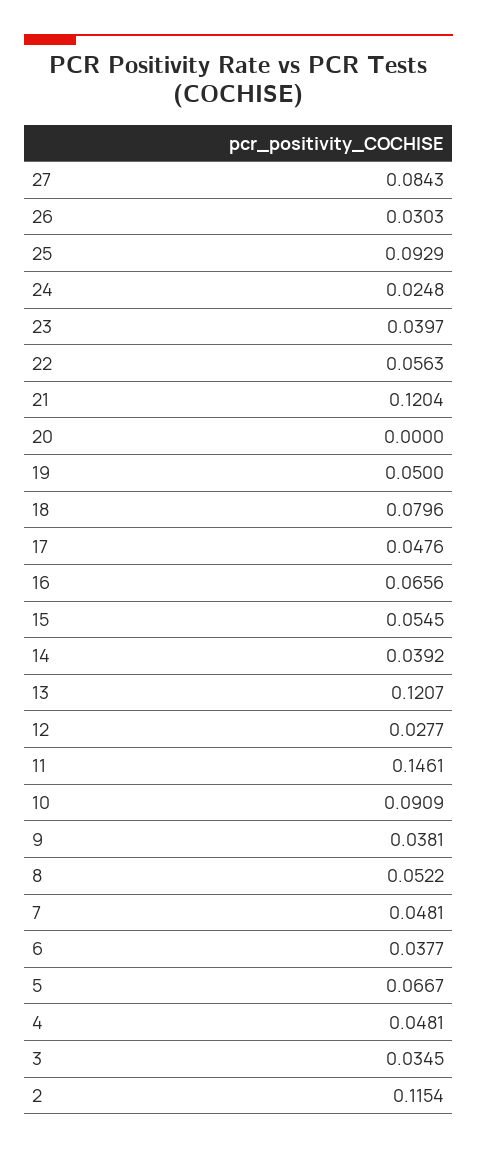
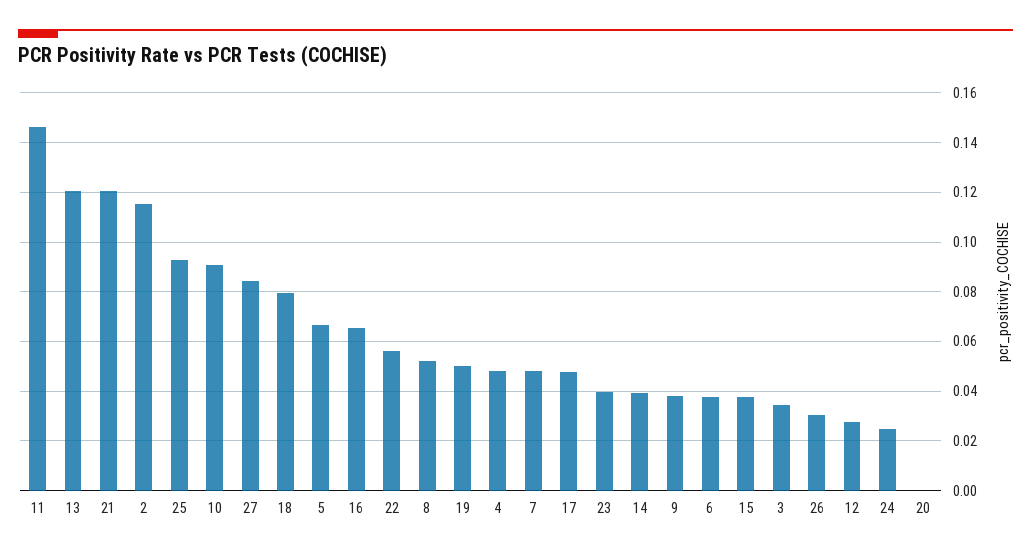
  {
    "27": 0.0843,
    "26": 0.0303,
    "25": 0.0929,
    "24": 0.0248,
    "23": 0.0397,
    "22": 0.0563,
    "21": 0.1204,
    "20": 0,
    "19": 0.05,
    "18": 0.0796,
    "17": 0.0476,
    "16": 0.0656,
-   "15": 0.0545,
+   "15": 0.0375,
    "14": 0.0392,
    "13": 0.1207,
    "12": 0.0277,
    "11": 0.1461,
    "10": 0.0909,
    "9": 0.0381,
    "8": 0.0522,
    "7": 0.0481,
    "6": 0.0377,
    "5": 0.0667,
    "4": 0.0481,
    "3": 0.0345,
    "2": 0.1154
  }

